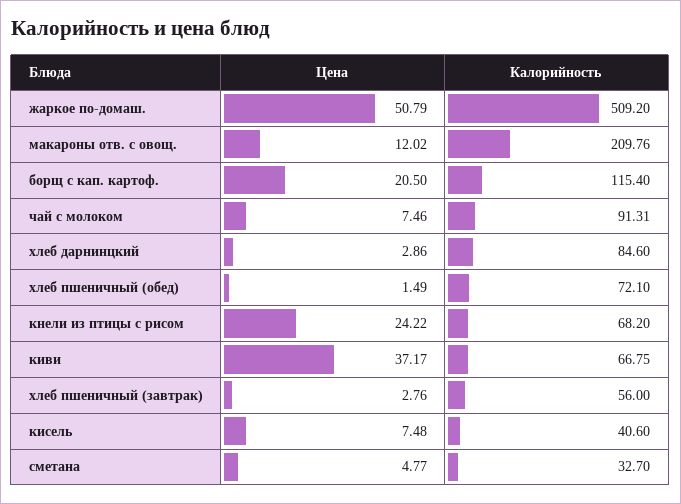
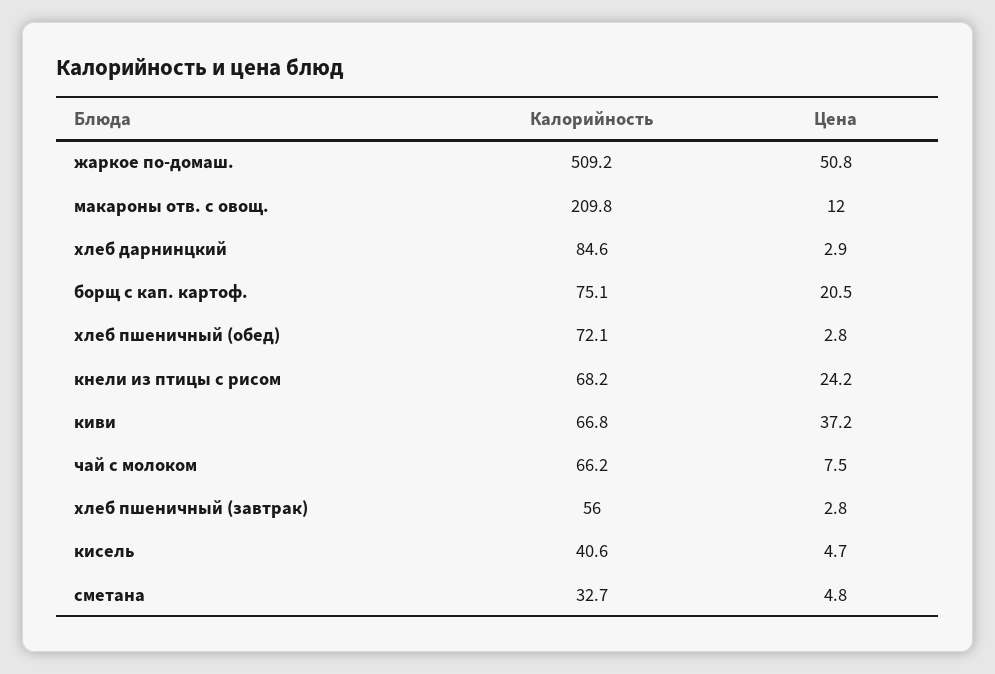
  {
    "Цена": {
      "жаркое по-домаш.": 50.79,
      "макароны отв. с овощ.": 12.02,
      "борщ с кап. картоф.": 20.5,
      "чай с молоком": 7.46,
      "хлеб дарнинцкий": 2.86,
-     "хлеб пшеничный (обед)": 1.49,
+     "хлеб пшеничный (обед)": 2.8,
      "кнели из птицы с рисом": 24.22,
      "киви": 37.17,
      "хлеб пшеничный (завтрак)": 2.76,
-     "кисель": 7.48,
+     "кисель": 4.7,
      "сметана": 4.77
    },
    "Калорийность": {
      "жаркое по-домаш.": 509.2,
      "макароны отв. с овощ.": 209.76,
-     "борщ с кап. картоф.": 115.4,
+     "борщ с кап. картоф.": 75.1,
-     "чай с молоком": 91.31,
+     "чай с молоком": 66.2,
      "хлеб дарнинцкий": 84.6,
      "хлеб пшеничный (обед)": 72.1,
      "кнели из птицы с рисом": 68.2,
      "киви": 66.75,
      "хлеб пшеничный (завтрак)": 56,
      "кисель": 40.6,
      "сметана": 32.7
    }
  }

